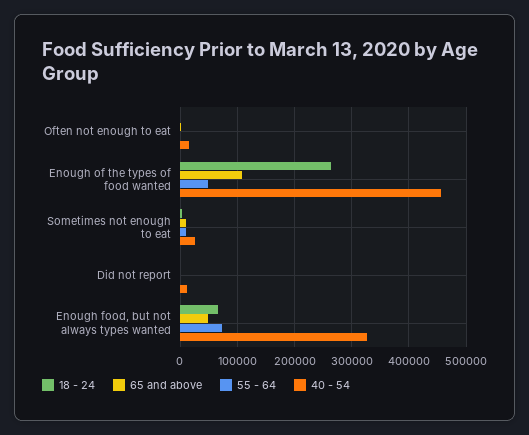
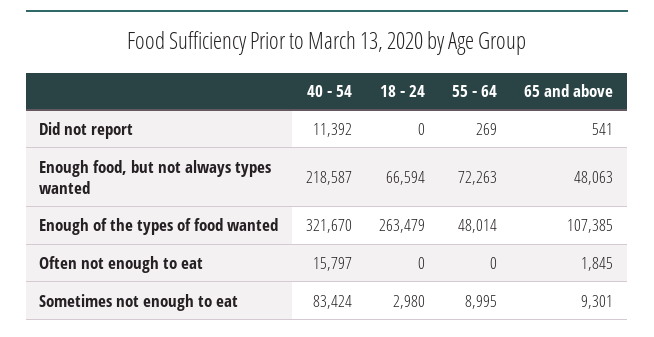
  {
    "18 - 24": {
      "Often not enough to eat": 0,
      "Enough of the types of food wanted": 263479,
      "Sometimes not enough to eat": 2980,
      "Did not report": 0,
      "Enough food, but not always types wanted": 66594
    },
    "65 and above": {
      "Often not enough to eat": 1845,
      "Enough of the types of food wanted": 107385,
      "Sometimes not enough to eat": 9301,
      "Did not report": 541,
      "Enough food, but not always types wanted": 48063
    },
    "55 - 64": {
      "Often not enough to eat": 0,
      "Enough of the types of food wanted": 48014,
      "Sometimes not enough to eat": 8995,
      "Did not report": 269,
      "Enough food, but not always types wanted": 72263
    },
    "40 - 54": {
      "Often not enough to eat": 15797,
-     "Enough of the types of food wanted": 460000,
+     "Enough of the types of food wanted": 321670,
-     "Sometimes not enough to eat": 20000,
+     "Sometimes not enough to eat": 83424,
      "Did not report": 11392,
-     "Enough food, but not always types wanted": 320000
+     "Enough food, but not always types wanted": 218587
    }
  }

